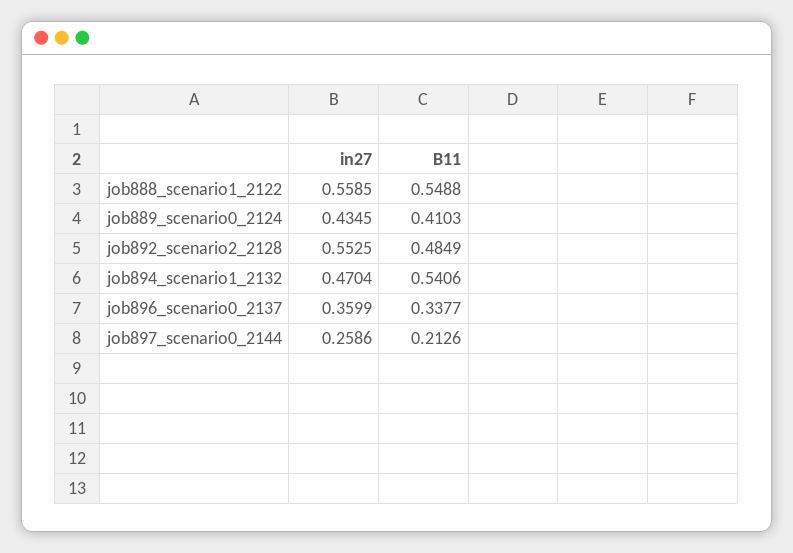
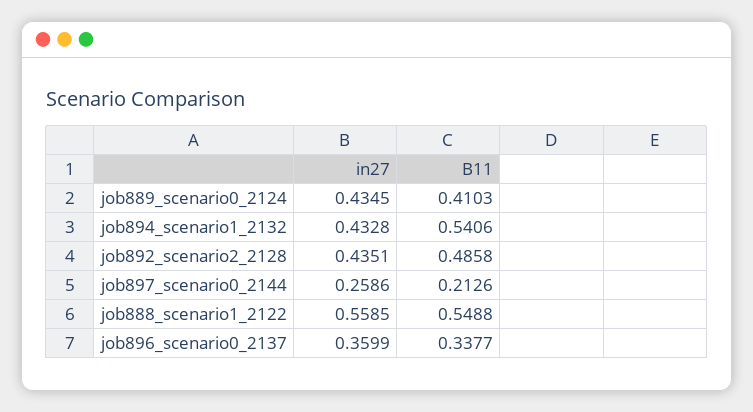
  {
    "in27": {
      "job888_scenario1_2122": 0.5585,
      "job889_scenario0_2124": 0.4345,
-     "job892_scenario2_2128": 0.5525,
+     "job892_scenario2_2128": 0.4351,
-     "job894_scenario1_2132": 0.4704,
+     "job894_scenario1_2132": 0.4328,
      "job896_scenario0_2137": 0.3599,
      "job897_scenario0_2144": 0.2586
    },
    "B11": {
      "job888_scenario1_2122": 0.5488,
      "job889_scenario0_2124": 0.4103,
-     "job892_scenario2_2128": 0.4849,
+     "job892_scenario2_2128": 0.4858,
      "job894_scenario1_2132": 0.5406,
      "job896_scenario0_2137": 0.3377,
      "job897_scenario0_2144": 0.2126
    }
  }

